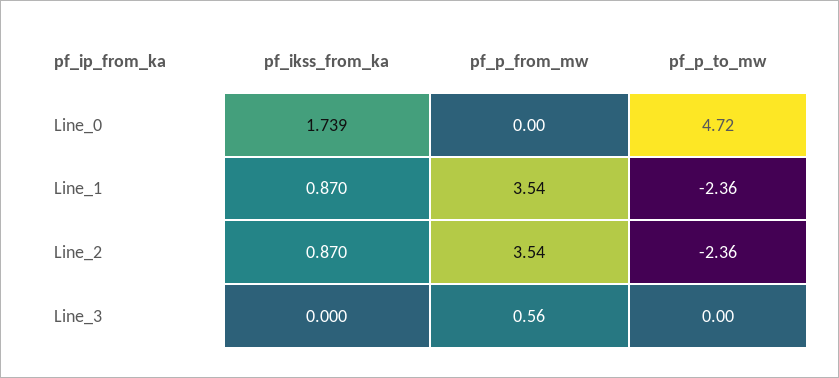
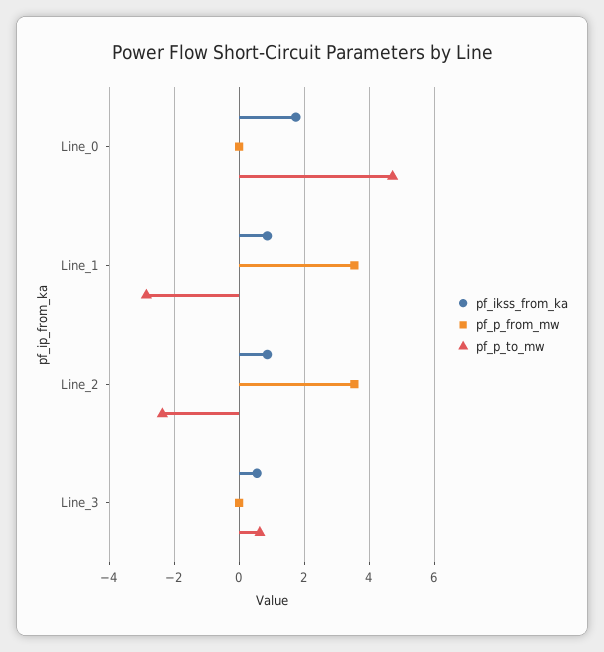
  {
    "pf_ikss_from_ka": {
      "Line_0": 1.739,
      "Line_1": 0.87,
      "Line_2": 0.87,
-     "Line_3": 0
+     "Line_3": 0.6
    },
    "pf_p_from_mw": {
      "Line_0": 0,
      "Line_1": 3.54,
      "Line_2": 3.54,
-     "Line_3": 0.56
+     "Line_3": 0
    },
    "pf_p_to_mw": {
      "Line_0": 4.72,
-     "Line_1": -2.36,
+     "Line_1": -2.8,
      "Line_2": -2.36,
-     "Line_3": 0
+     "Line_3": 0.6
    }
  }

